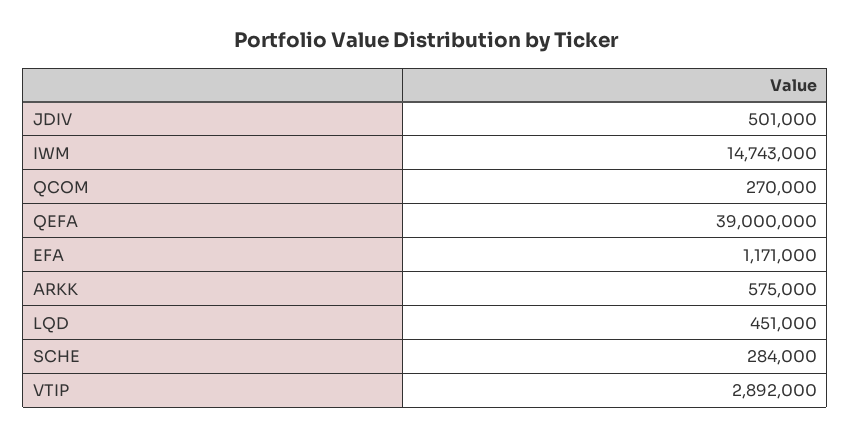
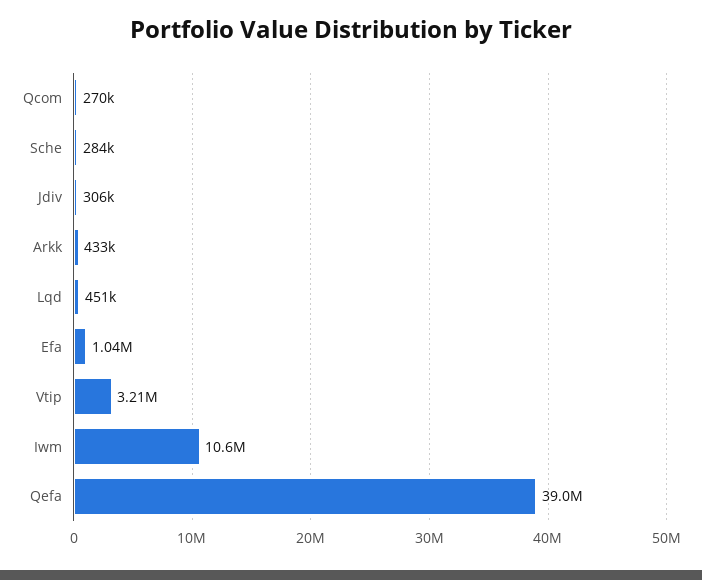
  {
-   "JDIV": 501000,
+   "JDIV": 306000,
-   "IWM": 14743000,
+   "IWM": 10600000,
    "QCOM": 270000,
    "QEFA": 39000000,
-   "EFA": 1171000,
+   "EFA": 1040000,
-   "ARKK": 575000,
+   "ARKK": 433000,
    "LQD": 451000,
    "SCHE": 284000,
-   "VTIP": 2892000
+   "VTIP": 3210000
  }

